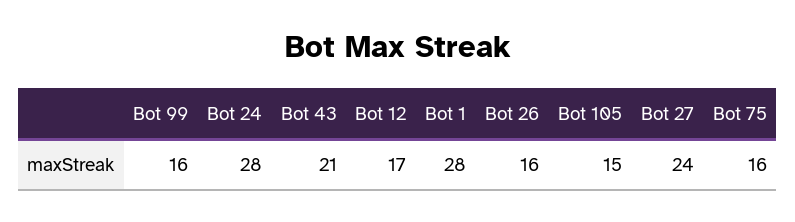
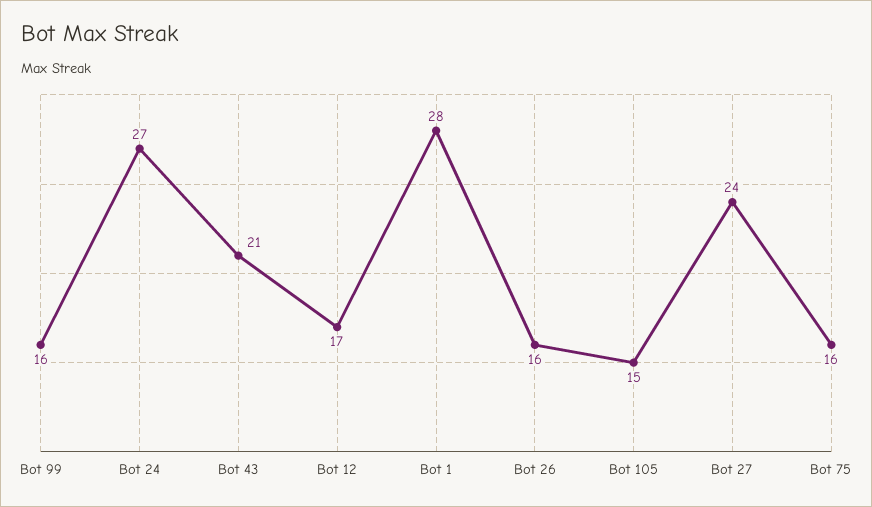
  {
    "Bot 99": 16,
-   "Bot 24": 28,
+   "Bot 24": 27,
    "Bot 43": 21,
    "Bot 12": 17,
    "Bot 1": 28,
    "Bot 26": 16,
    "Bot 105": 15,
    "Bot 27": 24,
    "Bot 75": 16
  }

